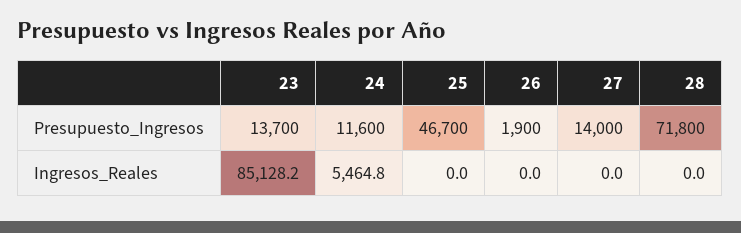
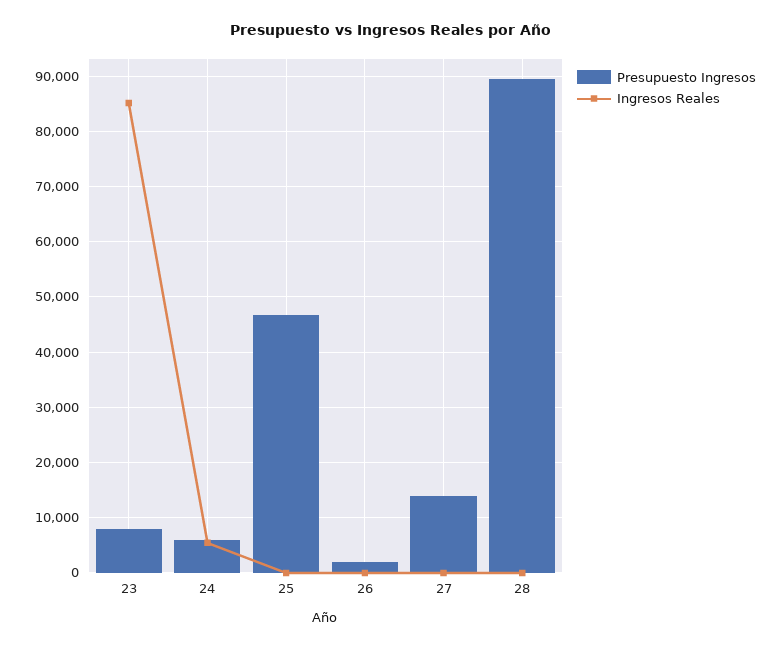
  {
    "Presupuesto_Ingresos": {
-     "23": 13700,
+     "23": 8000,
-     "24": 11600,
+     "24": 6000,
      "25": 46700,
      "26": 1900,
      "27": 14000,
-     "28": 71800
+     "28": 90000
    },
    "Ingresos_Reales": {
      "23": 85128.2,
      "24": 5464.8,
      "25": 0,
      "26": 0,
      "27": 0,
      "28": 0
    }
  }

